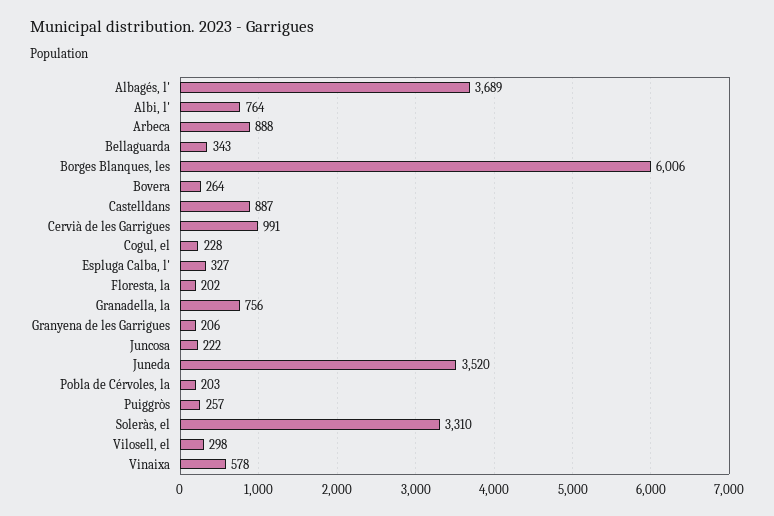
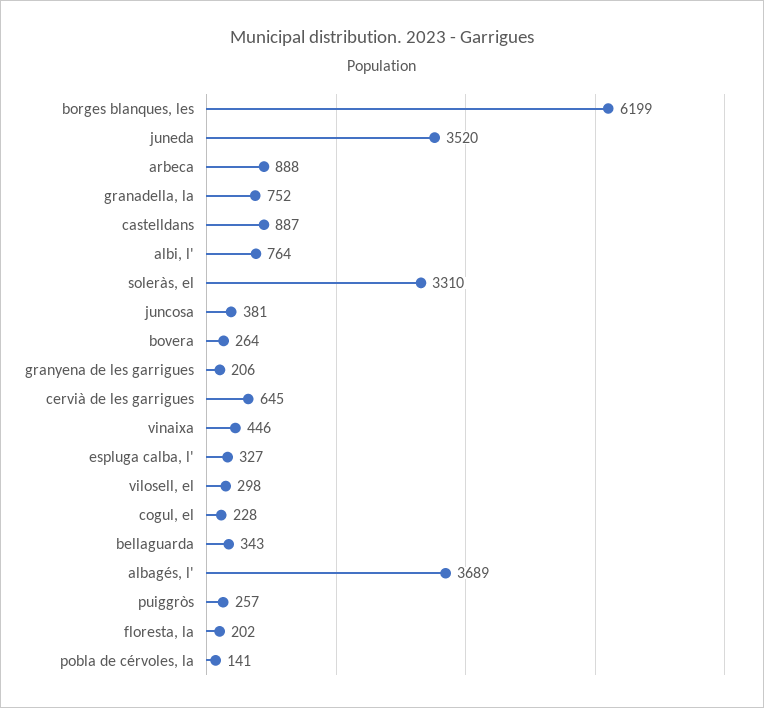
  {
    "Albagés, l'": 3689,
    "Albi, l'": 764,
    "Arbeca": 888,
    "Bellaguarda": 343,
-   "Borges Blanques, les": 6006,
+   "Borges Blanques, les": 6199,
    "Bovera": 264,
    "Castelldans": 887,
-   "Cervià de les Garrigues": 991,
+   "Cervià de les Garrigues": 645,
    "Cogul, el": 228,
    "Espluga Calba, l'": 327,
    "Floresta, la": 202,
-   "Granadella, la": 756,
+   "Granadella, la": 752,
    "Granyena de les Garrigues": 206,
-   "Juncosa": 222,
+   "Juncosa": 381,
    "Juneda": 3520,
-   "Pobla de Cérvoles, la": 203,
+   "Pobla de Cérvoles, la": 141,
    "Puiggròs": 257,
    "Soleràs, el": 3310,
    "Vilosell, el": 298,
-   "Vinaixa": 578
+   "Vinaixa": 446
  }

